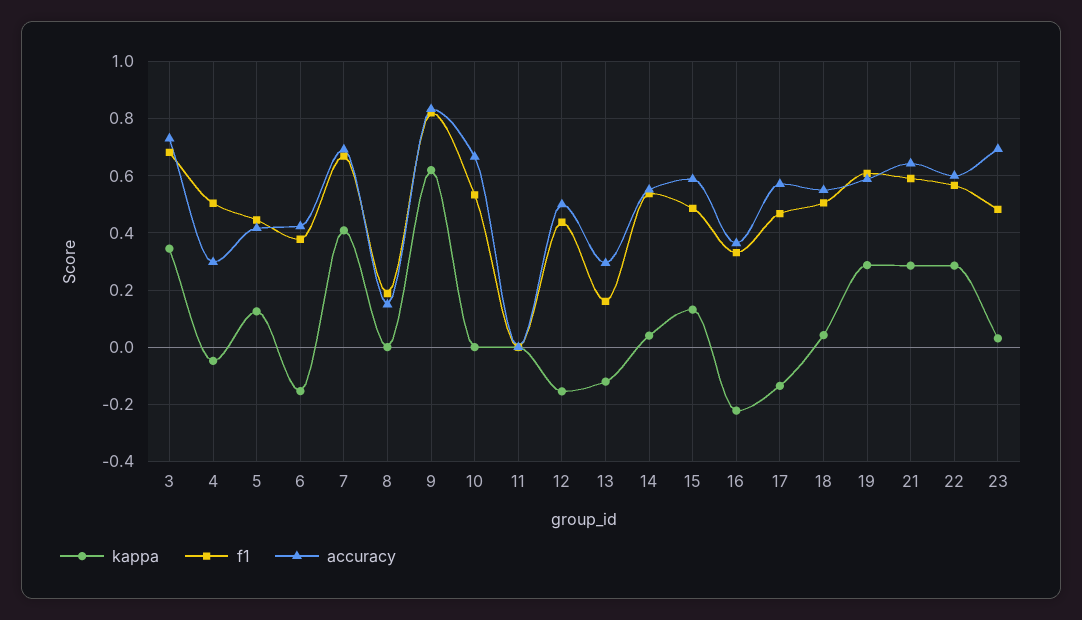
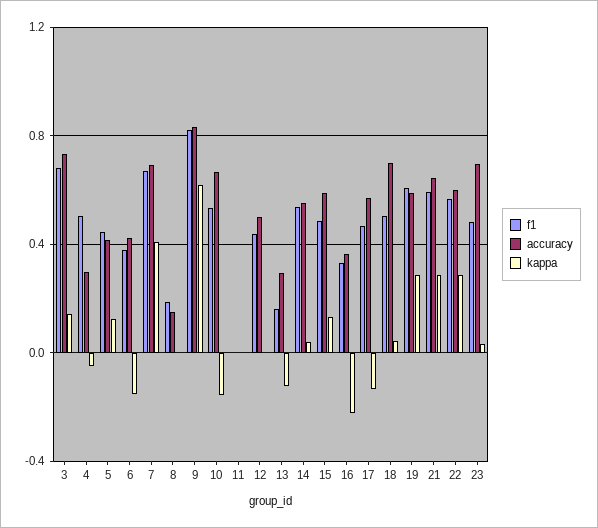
  {
    "kappa": {
-     "3": 0.35,
+     "3": 0.15,
      "4": -0.05,
      "5": 0.125,
      "6": -0.15,
      "7": 0.4,
      "8": 0,
      "9": 0.625,
-     "10": 0,
+     "10": -0.15,
      "11": 0,
-     "12": -0.15,
+     "12": 0,
      "13": -0.125,
      "14": 0.05,
      "15": 0.125,
      "16": -0.225,
      "17": -0.125,
      "18": 0.05,
      "19": 0.275,
      "21": 0.275,
      "22": 0.275,
      "23": 0.025
    },
    "f1": {
      "3": 0.675,
      "4": 0.5,
      "5": 0.45,
      "6": 0.375,
      "7": 0.675,
      "8": 0.2,
      "9": 0.825,
      "10": 0.525,
      "11": 0,
      "12": 0.45,
      "13": 0.15,
      "14": 0.55,
      "15": 0.475,
      "16": 0.325,
      "17": 0.475,
      "18": 0.5,
      "19": 0.6,
      "21": 0.6,
      "22": 0.575,
      "23": 0.475
    },
    "accuracy": {
      "3": 0.725,
      "4": 0.3,
      "5": 0.425,
      "6": 0.425,
      "7": 0.7,
      "8": 0.15,
      "9": 0.825,
      "10": 0.675,
      "11": 0,
      "12": 0.5,
      "13": 0.3,
      "14": 0.55,
      "15": 0.6,
      "16": 0.375,
      "17": 0.575,
-     "18": 0.55,
+     "18": 0.7,
      "19": 0.6,
      "21": 0.65,
      "22": 0.6,
      "23": 0.7
    }
  }

